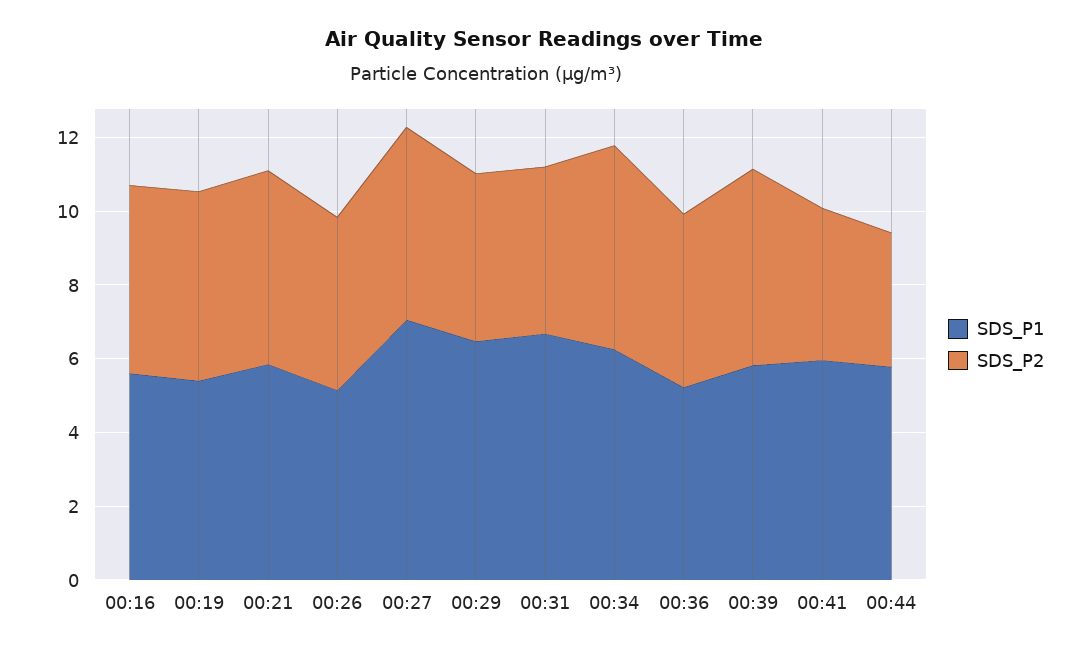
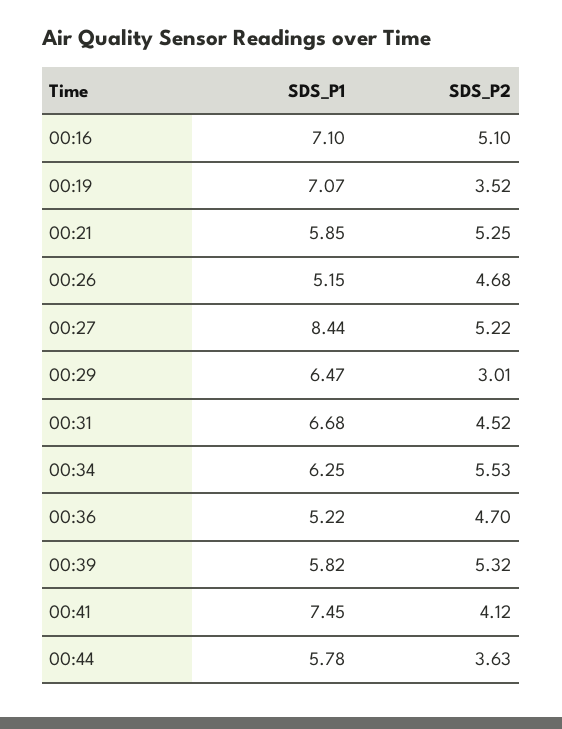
  {
    "SDS_P1": {
-     "00:16": 5.5,
+     "00:16": 7.1,
-     "00:19": 5.5,
+     "00:19": 7.07,
      "00:21": 5.85,
      "00:26": 5.15,
-     "00:27": 7,
+     "00:27": 8.44,
      "00:29": 6.47,
      "00:31": 6.68,
      "00:34": 6.25,
      "00:36": 5.22,
      "00:39": 5.82,
-     "00:41": 6,
+     "00:41": 7.45,
      "00:44": 5.78
    },
    "SDS_P2": {
      "00:16": 5.1,
-     "00:19": 5,
+     "00:19": 3.52,
      "00:21": 5.25,
      "00:26": 4.68,
      "00:27": 5.22,
-     "00:29": 4.5,
+     "00:29": 3.01,
      "00:31": 4.52,
      "00:34": 5.53,
      "00:36": 4.7,
      "00:39": 5.32,
      "00:41": 4.12,
      "00:44": 3.63
    }
  }

